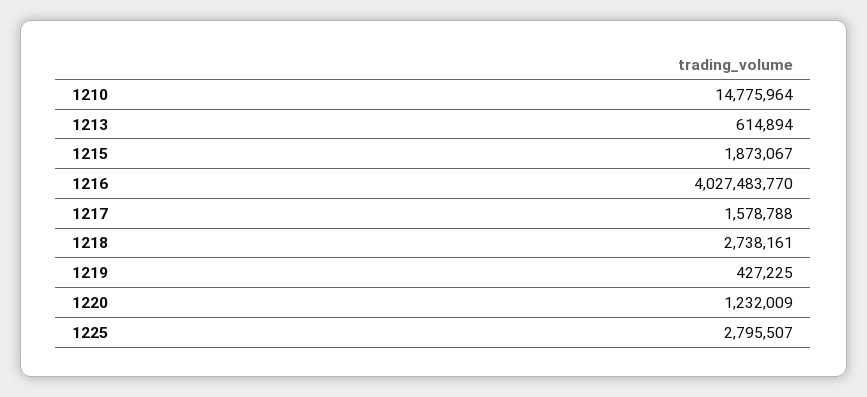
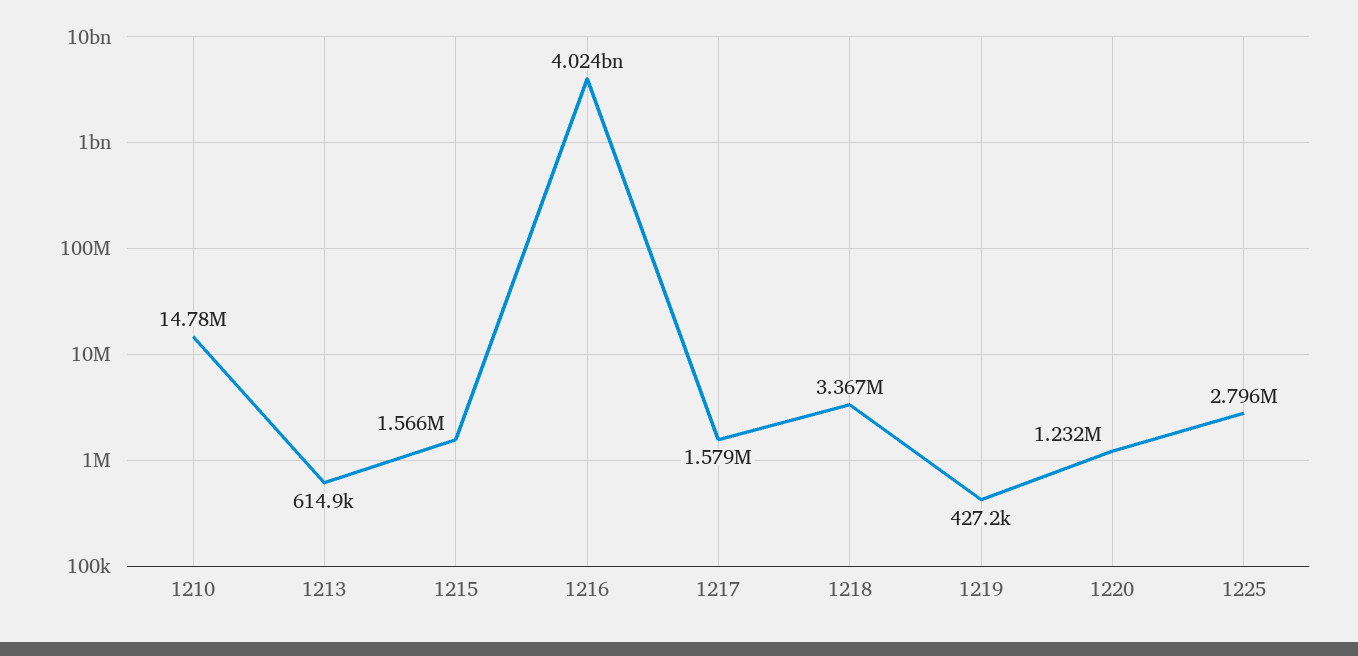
  {
    "1210": 14775964,
    "1213": 614894,
-   "1215": 1873067,
+   "1215": 1566000,
-   "1216": 4027483770,
+   "1216": 4024000000,
    "1217": 1578788,
-   "1218": 2738161,
+   "1218": 3367000,
    "1219": 427225,
    "1220": 1232009,
    "1225": 2795507
  }

